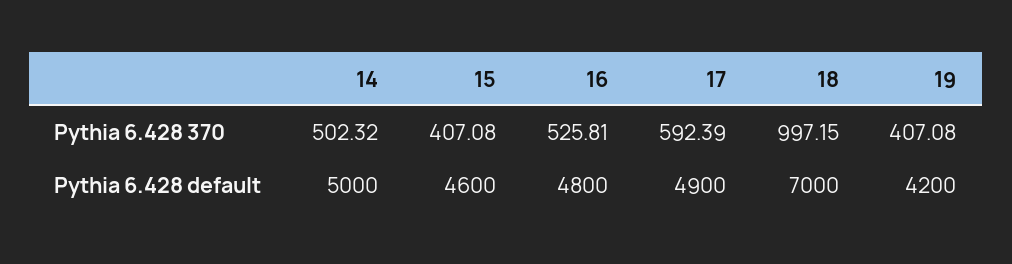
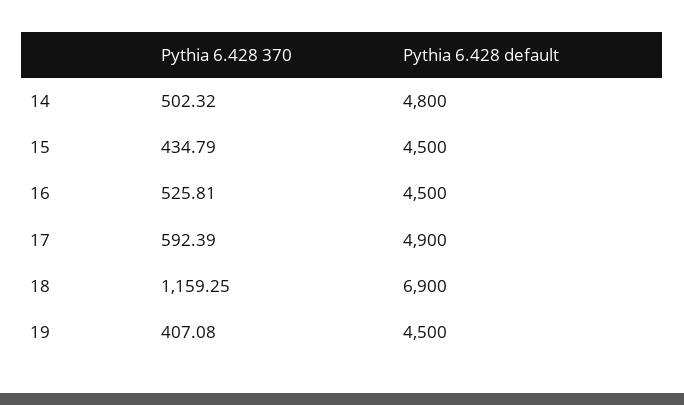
  {
    "14": {
      "Pythia 6.428 370": 502.32,
-     "Pythia 6.428 default": 5000
+     "Pythia 6.428 default": 4800
    },
    "15": {
-     "Pythia 6.428 370": 407.08,
+     "Pythia 6.428 370": 434.79,
-     "Pythia 6.428 default": 4600
+     "Pythia 6.428 default": 4500
    },
    "16": {
      "Pythia 6.428 370": 525.81,
-     "Pythia 6.428 default": 4800
+     "Pythia 6.428 default": 4500
    },
    "17": {
      "Pythia 6.428 370": 592.39,
      "Pythia 6.428 default": 4900
    },
    "18": {
-     "Pythia 6.428 370": 997.15,
+     "Pythia 6.428 370": 1159.25,
-     "Pythia 6.428 default": 7000
+     "Pythia 6.428 default": 6900
    },
    "19": {
      "Pythia 6.428 370": 407.08,
-     "Pythia 6.428 default": 4200
+     "Pythia 6.428 default": 4500
    }
  }

